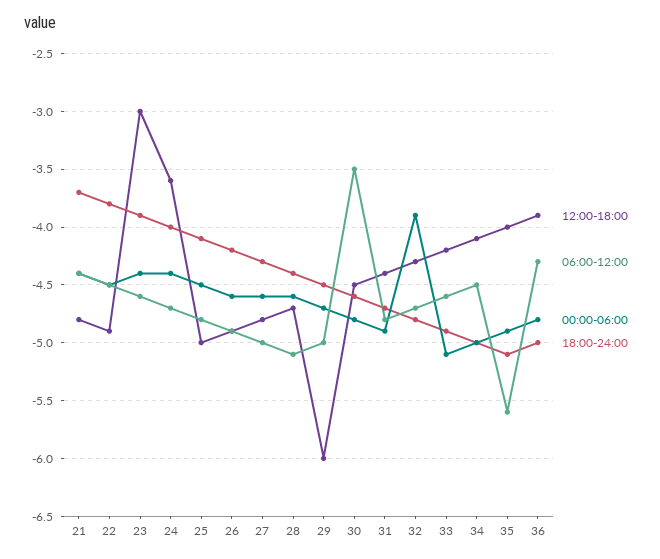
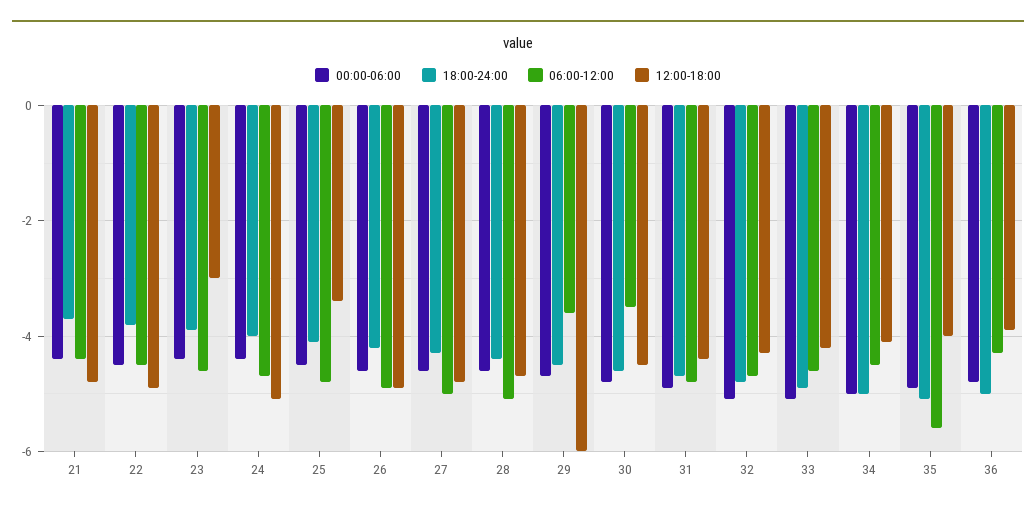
  {
    "12:00-18:00": {
      "21": -4.8,
      "22": -4.9,
      "23": -3,
-     "24": -3.6,
+     "24": -5,
-     "25": -5,
+     "25": -3.5,
      "26": -4.9,
      "27": -4.8,
      "28": -4.7,
      "29": -6,
      "30": -4.5,
      "31": -4.4,
      "32": -4.3,
      "33": -4.2,
      "34": -4.1,
      "35": -4,
      "36": -3.9
    },
    "06:00-12:00": {
      "21": -4.4,
      "22": -4.5,
      "23": -4.6,
      "24": -4.7,
      "25": -4.8,
      "26": -4.9,
      "27": -5,
      "28": -5.1,
-     "29": -5,
+     "29": -3.5,
      "30": -3.5,
      "31": -4.8,
      "32": -4.7,
      "33": -4.6,
      "34": -4.5,
      "35": -5.6,
      "36": -4.3
    },
    "00:00-06:00": {
      "21": -4.4,
      "22": -4.5,
      "23": -4.4,
      "24": -4.4,
      "25": -4.5,
      "26": -4.6,
      "27": -4.6,
      "28": -4.6,
      "29": -4.7,
      "30": -4.8,
      "31": -4.9,
-     "32": -3.9,
+     "32": -5,
      "33": -5.1,
      "34": -5,
      "35": -4.9,
      "36": -4.8
    },
    "18:00-24:00": {
      "21": -3.7,
      "22": -3.8,
      "23": -3.9,
      "24": -4,
      "25": -4.1,
      "26": -4.2,
      "27": -4.3,
      "28": -4.4,
      "29": -4.5,
      "30": -4.6,
      "31": -4.7,
      "32": -4.8,
      "33": -4.9,
      "34": -5,
      "35": -5.1,
      "36": -5
    }
  }

